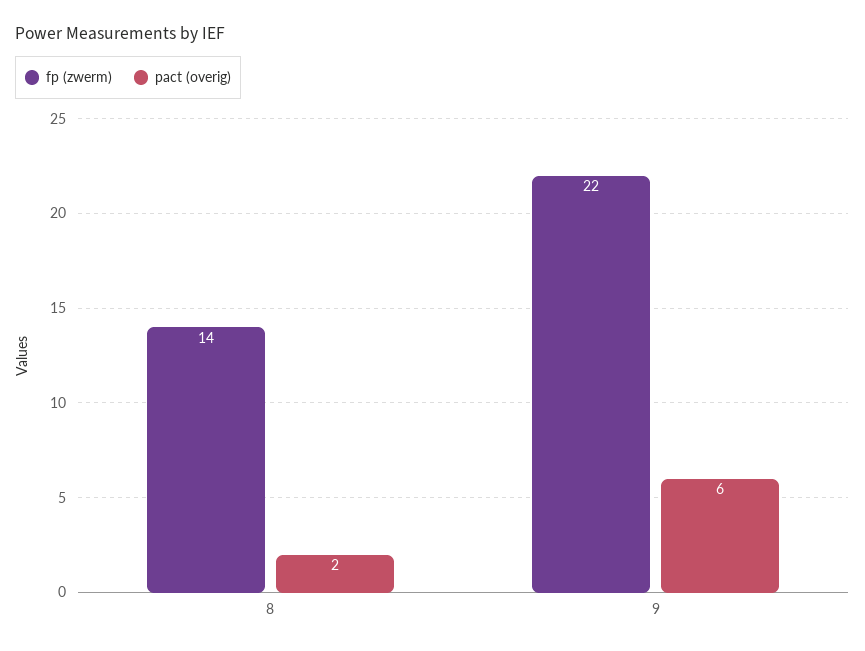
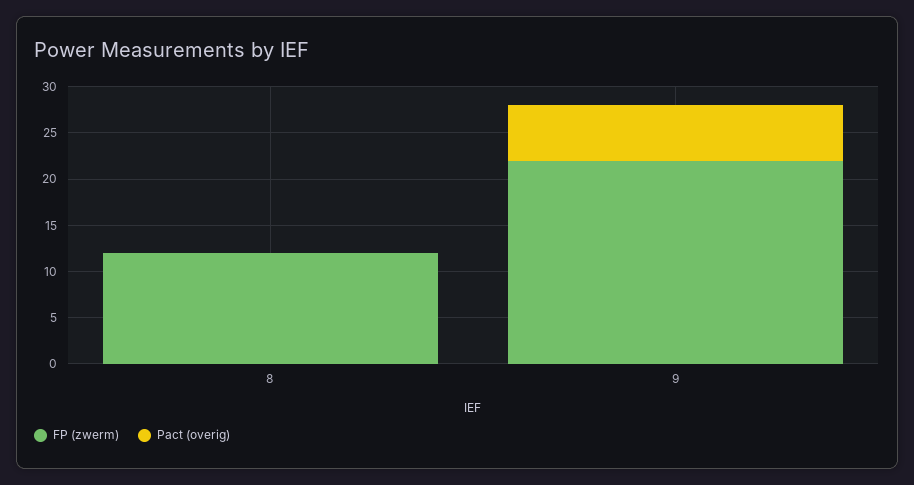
  {
    "fp (zwerm)": {
-     "8": 14,
+     "8": 12,
      "9": 22
    },
    "pact (overig)": {
-     "8": 2,
+     "8": 0,
      "9": 6
    }
  }

